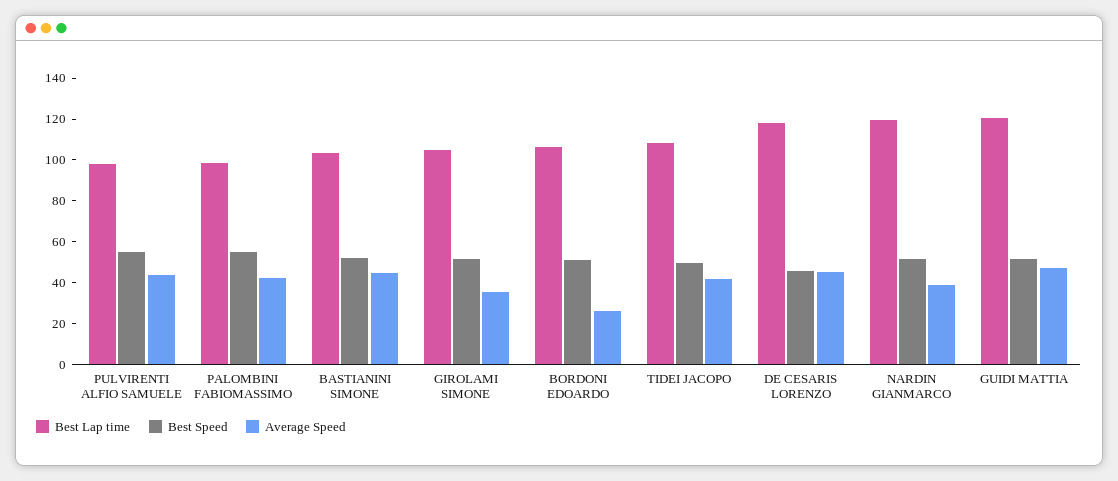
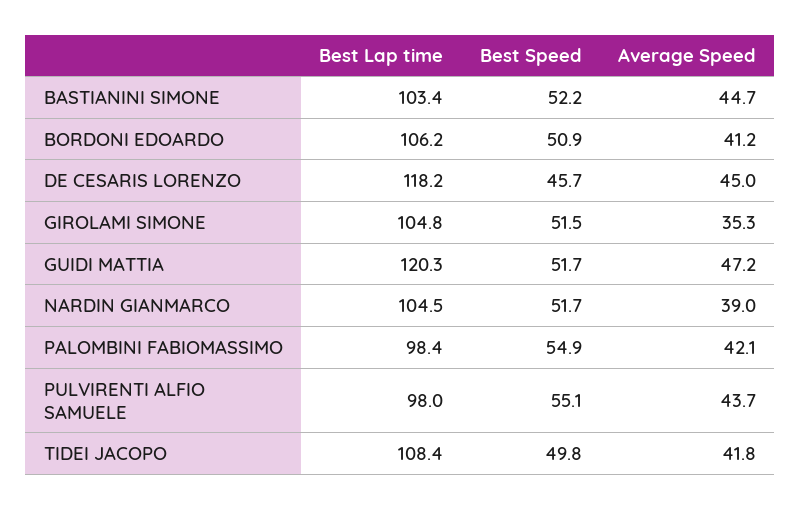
  {
    "Best Lap time": {
      "PULVIRENTI ALFIO SAMUELE": 98,
      "PALOMBINI FABIOMASSIMO": 98.4,
      "BASTIANINI SIMONE": 103.4,
      "GIROLAMI SIMONE": 104.8,
      "BORDONI EDOARDO": 106.2,
      "TIDEI JACOPO": 108.4,
      "DE CESARIS LORENZO": 118.2,
-     "NARDIN GIANMARCO": 120,
+     "NARDIN GIANMARCO": 104.5,
      "GUIDI MATTIA": 120.3
    },
    "Best Speed": {
      "PULVIRENTI ALFIO SAMUELE": 55.1,
      "PALOMBINI FABIOMASSIMO": 54.9,
      "BASTIANINI SIMONE": 52.2,
      "GIROLAMI SIMONE": 51.5,
      "BORDONI EDOARDO": 50.9,
      "TIDEI JACOPO": 49.8,
      "DE CESARIS LORENZO": 45.7,
      "NARDIN GIANMARCO": 51.7,
      "GUIDI MATTIA": 51.7
    },
    "Average Speed": {
      "PULVIRENTI ALFIO SAMUELE": 43.7,
      "PALOMBINI FABIOMASSIMO": 42.1,
      "BASTIANINI SIMONE": 44.7,
      "GIROLAMI SIMONE": 35.3,
-     "BORDONI EDOARDO": 25,
+     "BORDONI EDOARDO": 41.2,
      "TIDEI JACOPO": 41.8,
      "DE CESARIS LORENZO": 45,
      "NARDIN GIANMARCO": 39,
      "GUIDI MATTIA": 47.2
    }
  }

